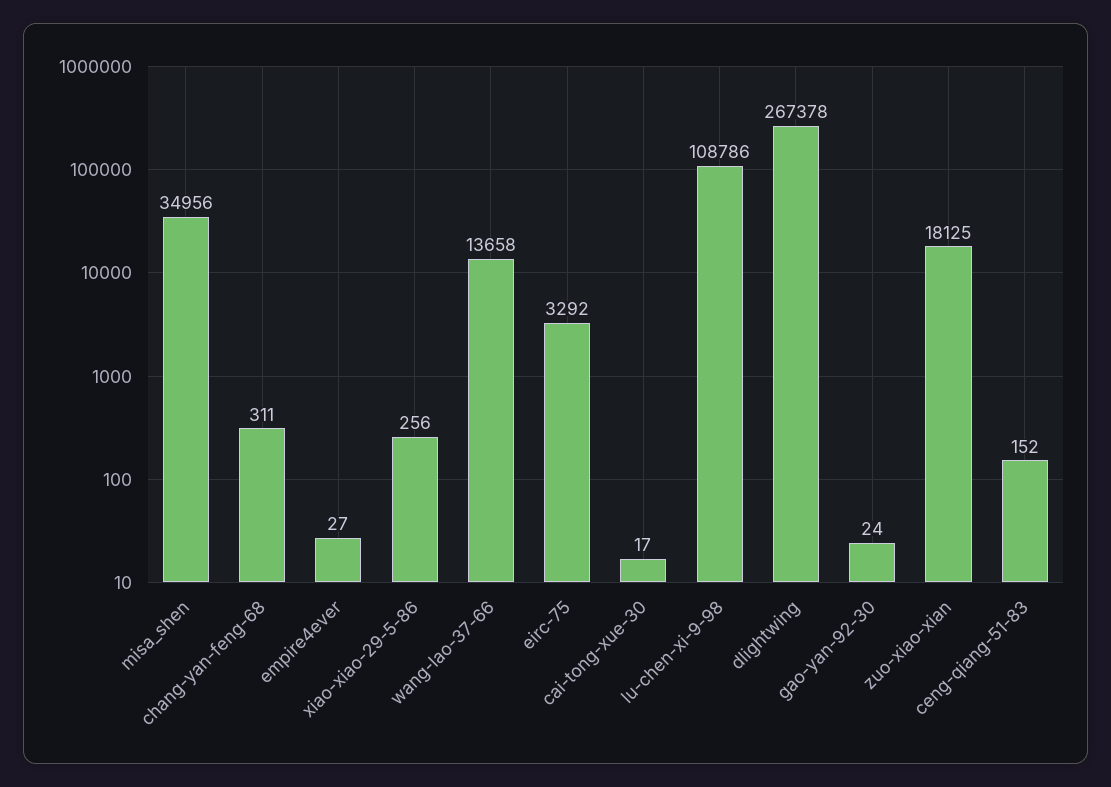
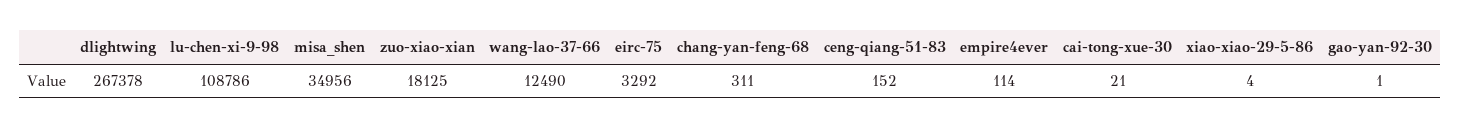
  {
    "misa_shen": 34956,
    "chang-yan-feng-68": 311,
-   "empire4ever": 27,
+   "empire4ever": 114,
-   "xiao-xiao-29-5-86": 256,
+   "xiao-xiao-29-5-86": 4,
-   "wang-lao-37-66": 13658,
+   "wang-lao-37-66": 12490,
    "eirc-75": 3292,
-   "cai-tong-xue-30": 17,
+   "cai-tong-xue-30": 21,
    "lu-chen-xi-9-98": 108786,
    "dlightwing": 267378,
-   "gao-yan-92-30": 24,
+   "gao-yan-92-30": 1,
    "zuo-xiao-xian": 18125,
    "ceng-qiang-51-83": 152
  }

